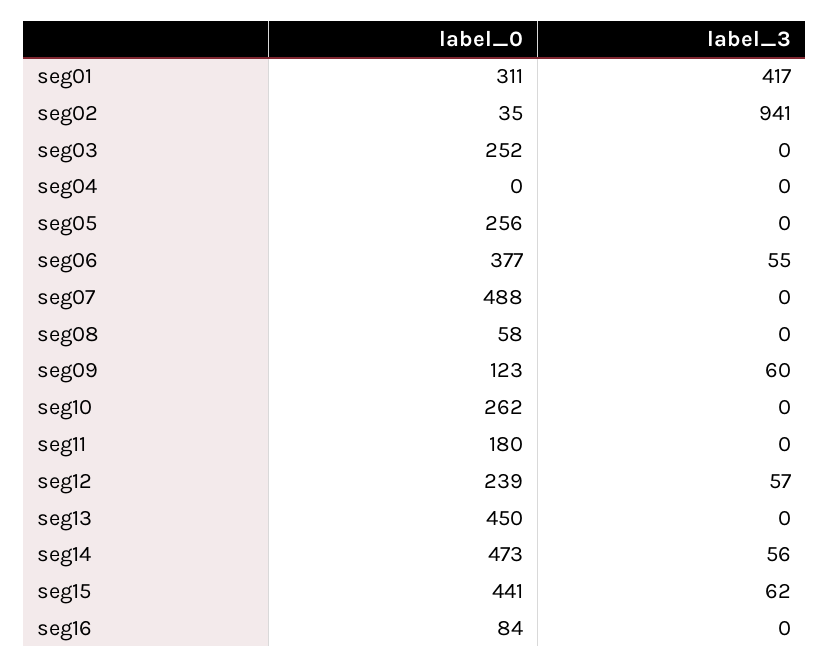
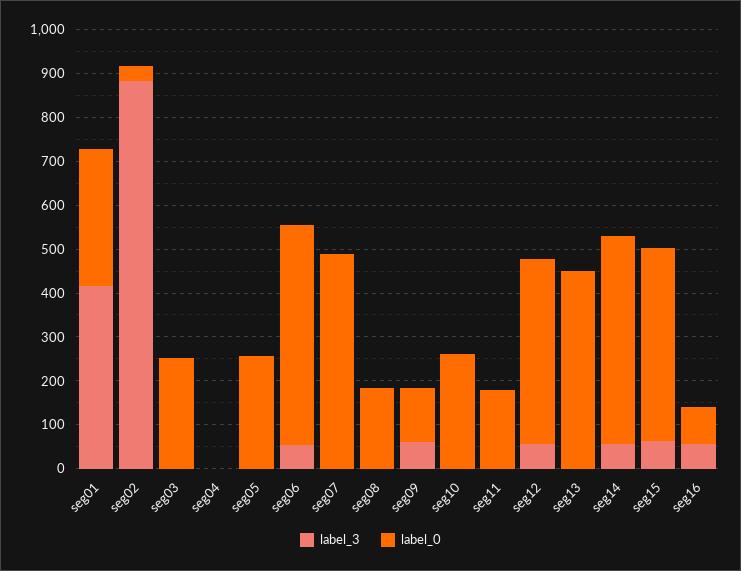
  {
    "label_0": {
      "seg01": 311,
      "seg02": 35,
      "seg03": 252,
      "seg04": 0,
      "seg05": 256,
-     "seg06": 377,
+     "seg06": 500,
      "seg07": 488,
-     "seg08": 58,
+     "seg08": 180,
      "seg09": 123,
      "seg10": 262,
      "seg11": 180,
-     "seg12": 239,
+     "seg12": 420,
      "seg13": 450,
      "seg14": 473,
      "seg15": 441,
      "seg16": 84
    },
    "label_3": {
      "seg01": 417,
-     "seg02": 941,
+     "seg02": 880,
      "seg03": 0,
      "seg04": 0,
      "seg05": 0,
      "seg06": 55,
      "seg07": 0,
      "seg08": 0,
      "seg09": 60,
      "seg10": 0,
      "seg11": 0,
      "seg12": 57,
      "seg13": 0,
      "seg14": 56,
      "seg15": 62,
-     "seg16": 0
+     "seg16": 60
    }
  }

